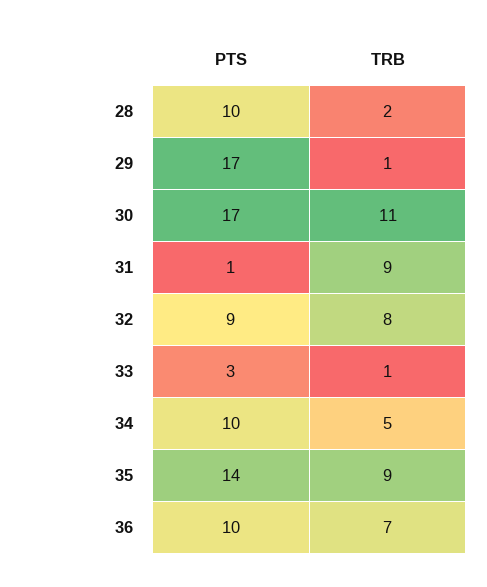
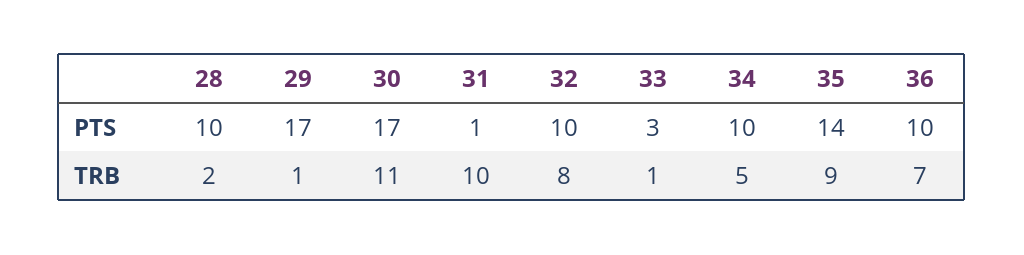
  {
    "PTS": {
      "28": 10,
      "29": 17,
      "30": 17,
      "31": 1,
-     "32": 9,
+     "32": 10,
      "33": 3,
      "34": 10,
      "35": 14,
      "36": 10
    },
    "TRB": {
      "28": 2,
      "29": 1,
      "30": 11,
-     "31": 9,
+     "31": 10,
      "32": 8,
      "33": 1,
      "34": 5,
      "35": 9,
      "36": 7
    }
  }

